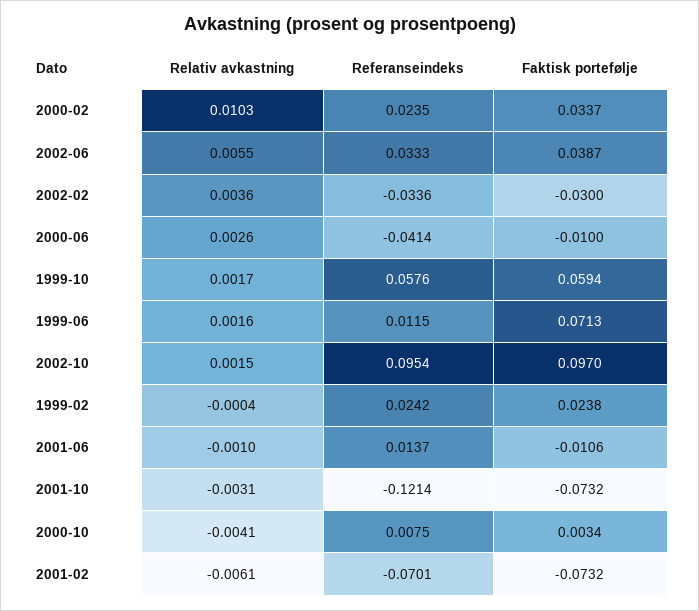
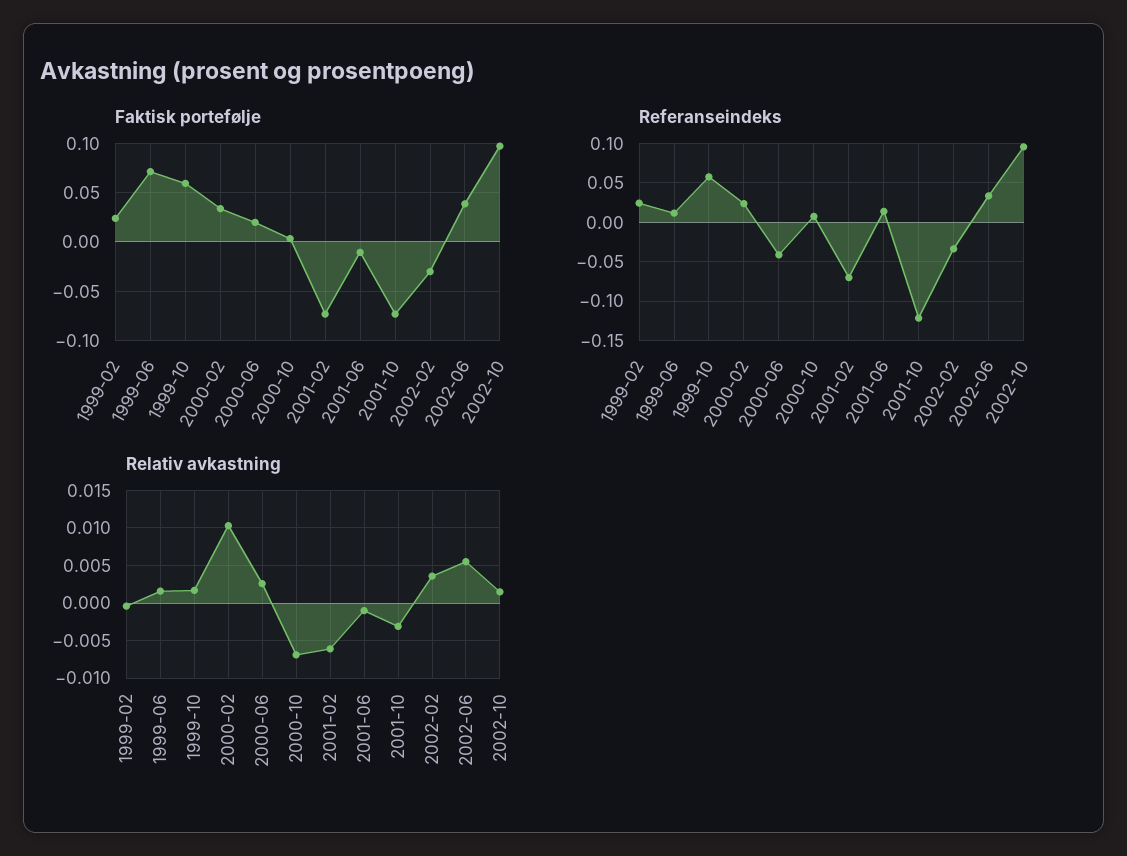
  {
    "Relativ avkastning": {
      "2000-02": 0.0103,
      "2002-06": 0.0055,
      "2002-02": 0.0036,
      "2000-06": 0.0026,
      "1999-10": 0.0017,
      "1999-06": 0.0016,
      "2002-10": 0.0015,
      "1999-02": -0.0004,
      "2001-06": -0.001,
      "2001-10": -0.0031,
-     "2000-10": -0.0041,
+     "2000-10": -0.007,
      "2001-02": -0.0061
    },
    "Referanseindeks": {
      "2000-02": 0.0235,
      "2002-06": 0.0333,
      "2002-02": -0.0336,
      "2000-06": -0.0414,
      "1999-10": 0.0576,
      "1999-06": 0.0115,
      "2002-10": 0.0954,
      "1999-02": 0.0242,
      "2001-06": 0.0137,
      "2001-10": -0.1214,
      "2000-10": 0.0075,
      "2001-02": -0.0701
    },
    "Faktisk portefølje": {
      "2000-02": 0.0337,
      "2002-06": 0.0387,
      "2002-02": -0.03,
-     "2000-06": -0.01,
+     "2000-06": 0.02,
      "1999-10": 0.0594,
      "1999-06": 0.0713,
      "2002-10": 0.097,
      "1999-02": 0.0238,
      "2001-06": -0.0106,
      "2001-10": -0.0732,
      "2000-10": 0.0034,
      "2001-02": -0.0732
    }
  }

